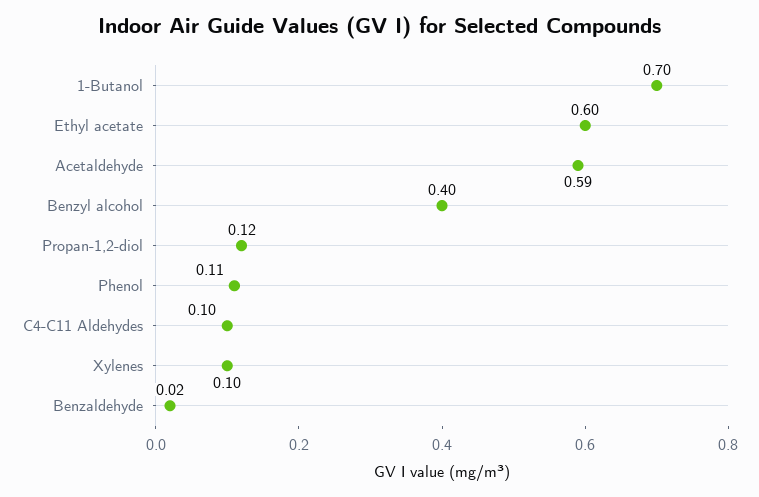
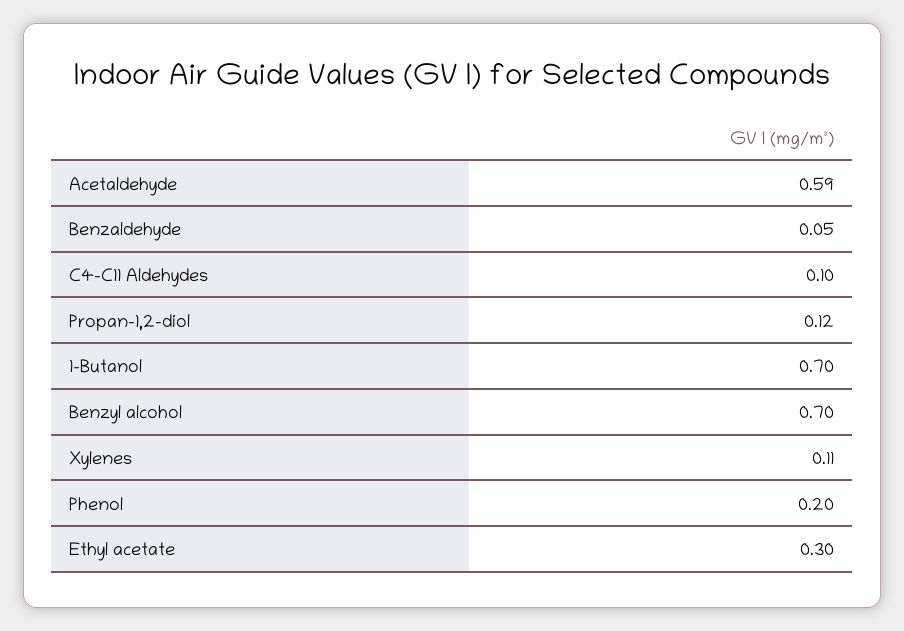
  {
    "1-Butanol": 0.7,
-   "Ethyl acetate": 0.6,
+   "Ethyl acetate": 0.3,
    "Acetaldehyde": 0.59,
-   "Benzyl alcohol": 0.4,
+   "Benzyl alcohol": 0.7,
    "Propan-1,2-diol": 0.12,
-   "Phenol": 0.11,
+   "Phenol": 0.2,
    "C4-C11 Aldehydes": 0.1,
-   "Xylenes": 0.1,
+   "Xylenes": 0.11,
-   "Benzaldehyde": 0.02
+   "Benzaldehyde": 0.05
  }

